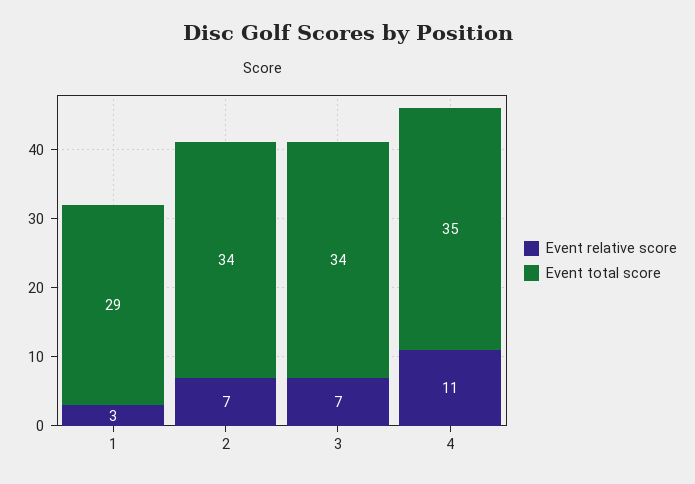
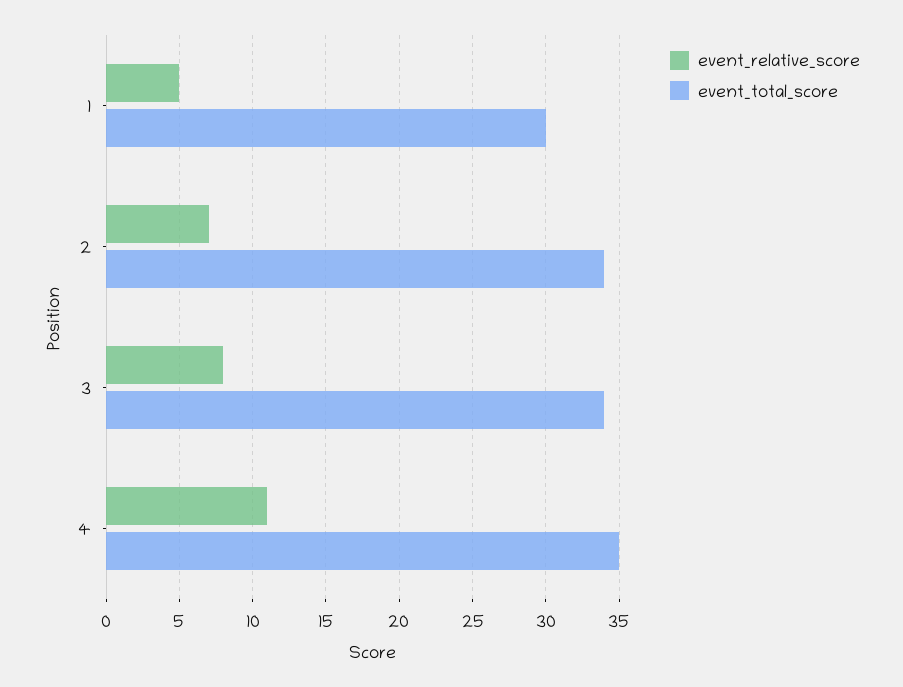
  {
    "Event relative score": {
-     "1": 3,
+     "1": 5,
      "2": 7,
-     "3": 7,
+     "3": 8,
      "4": 11
    },
    "Event total score": {
-     "1": 29,
+     "1": 30,
      "2": 34,
      "3": 34,
      "4": 35
    }
  }

